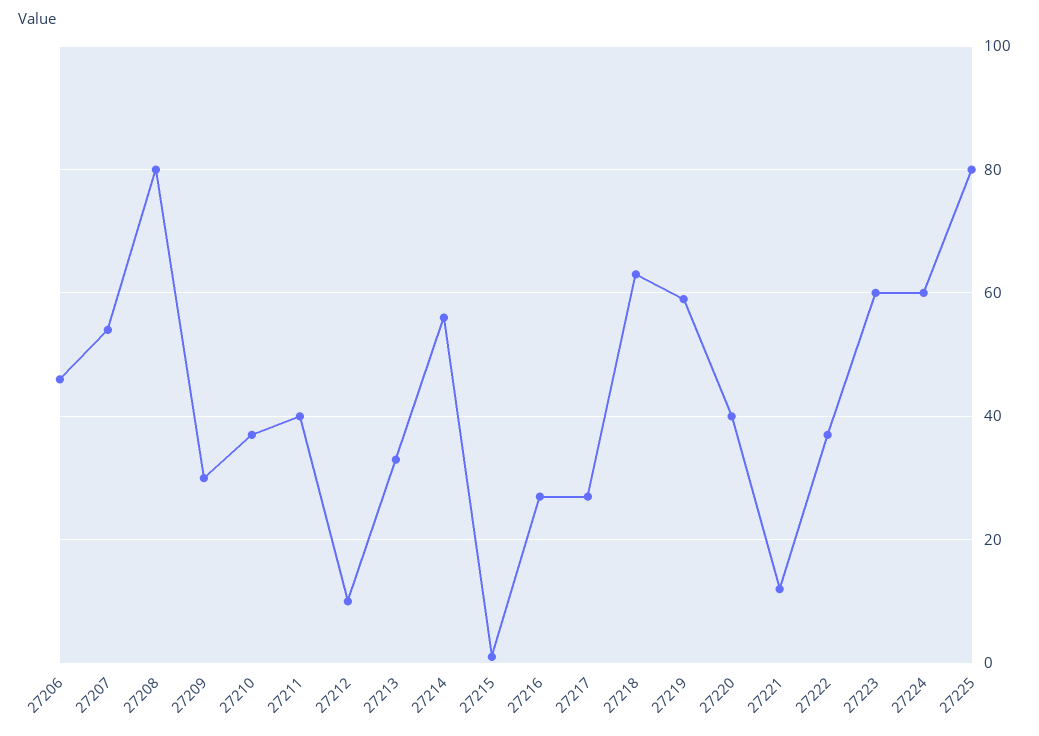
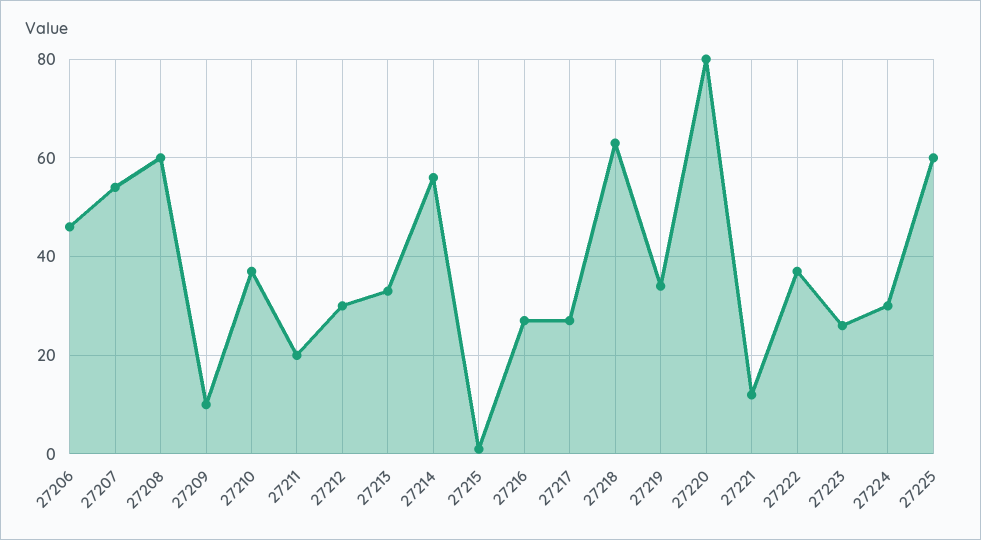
  {
    "27206": 45,
    "27207": 55,
-   "27208": 80,
+   "27208": 60,
-   "27209": 30,
+   "27209": 10,
    "27210": 35,
-   "27211": 40,
+   "27211": 20,
-   "27212": 10,
+   "27212": 30,
    "27213": 35,
    "27214": 55,
    "27215": 0,
    "27216": 25,
    "27217": 25,
    "27218": 65,
-   "27219": 60,
+   "27219": 35,
-   "27220": 40,
+   "27220": 80,
    "27221": 10,
    "27222": 35,
-   "27223": 60,
+   "27223": 25,
-   "27224": 60,
+   "27224": 30,
-   "27225": 80
+   "27225": 60
  }

